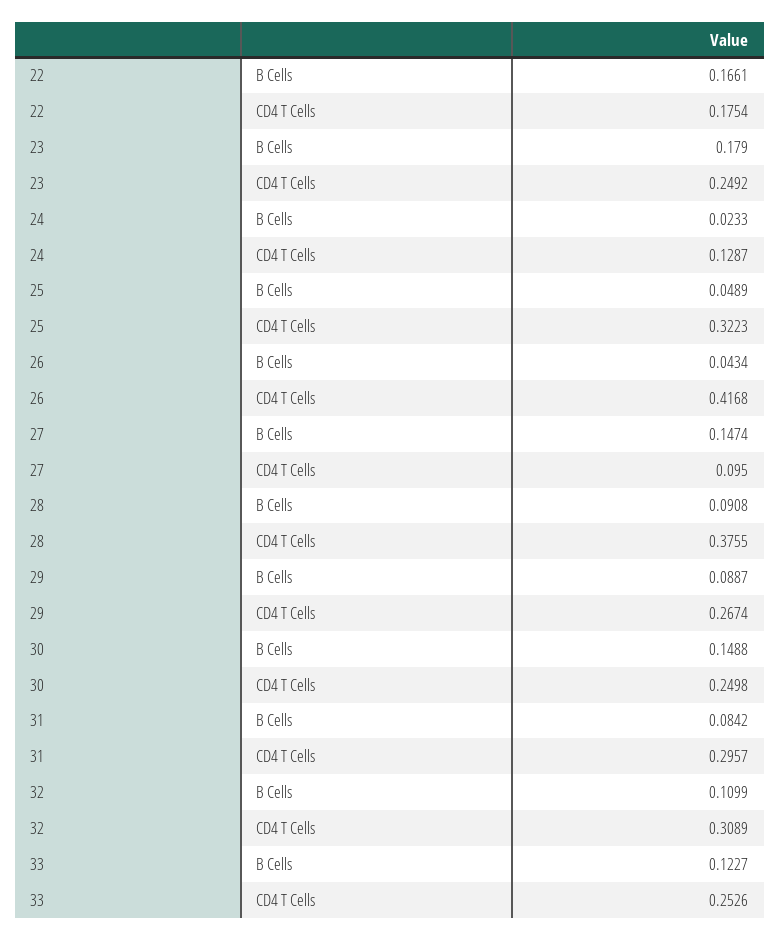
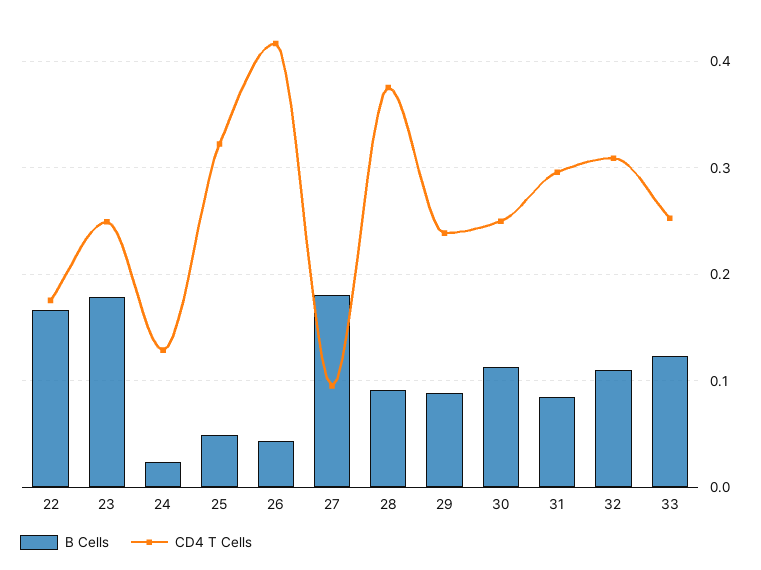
  {
    "B Cells": {
      "22": 0.1661,
      "23": 0.179,
      "24": 0.0233,
      "25": 0.0489,
      "26": 0.0434,
-     "27": 0.1474,
+     "27": 0.18,
      "28": 0.0908,
      "29": 0.0887,
-     "30": 0.1488,
+     "30": 0.11,
      "31": 0.0842,
      "32": 0.1099,
      "33": 0.1227
    },
    "CD4 T Cells": {
      "22": 0.1754,
      "23": 0.2492,
      "24": 0.1287,
      "25": 0.3223,
      "26": 0.4168,
      "27": 0.095,
      "28": 0.3755,
-     "29": 0.2674,
+     "29": 0.24,
      "30": 0.2498,
      "31": 0.2957,
      "32": 0.3089,
      "33": 0.2526
    }
  }

